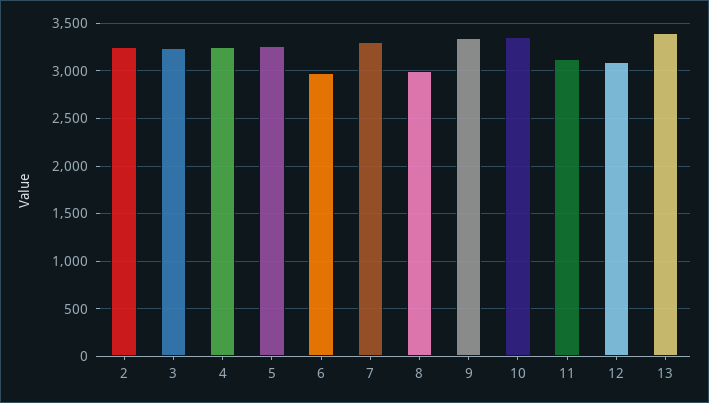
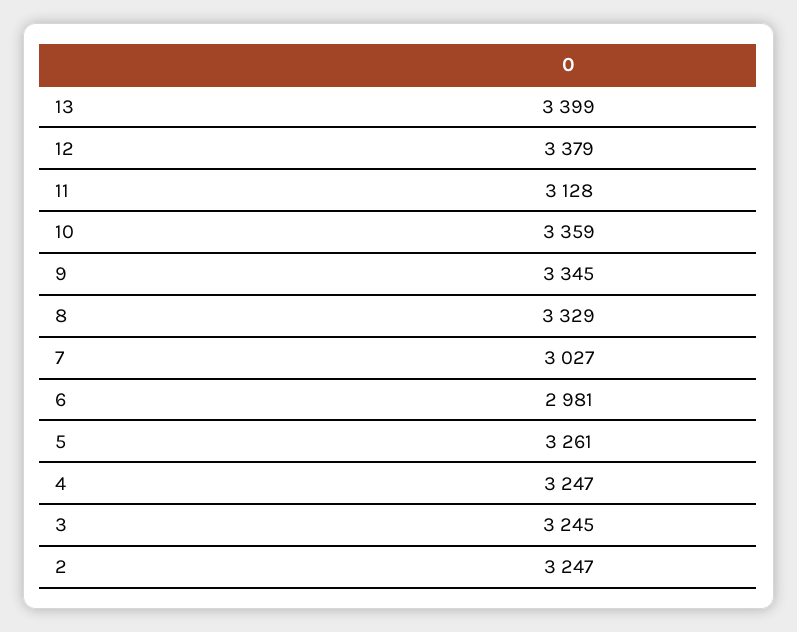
  {
    "2": 3247,
    "3": 3245,
    "4": 3247,
    "5": 3261,
    "6": 2981,
-   "7": 3300,
+   "7": 3027,
-   "8": 3000,
+   "8": 3329,
    "9": 3345,
    "10": 3359,
    "11": 3128,
-   "12": 3100,
+   "12": 3379,
    "13": 3399
  }

